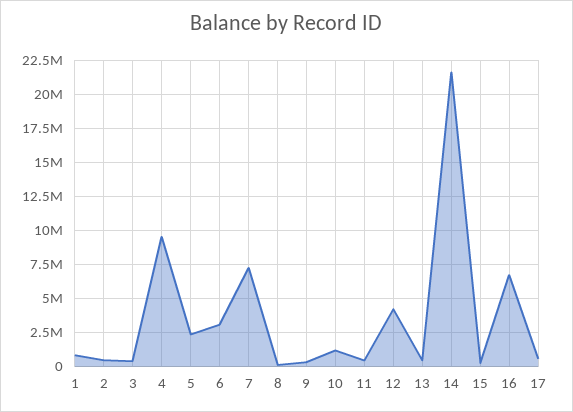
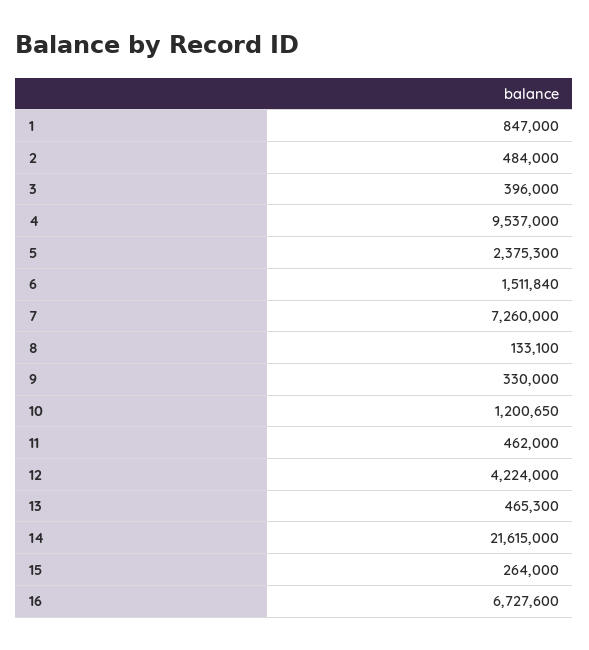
  {
    "1": 847000,
    "2": 484000,
    "3": 396000,
    "4": 9537000,
    "5": 2375300,
-   "6": 3000000,
+   "6": 1511840,
    "7": 7260000,
    "8": 133100,
    "9": 330000,
    "10": 1200650,
    "11": 462000,
    "12": 4224000,
    "13": 465300,
    "14": 21615000,
    "15": 264000,
-   "16": 6727600,
+   "16": 6727600
-   "17": 500000
  }

